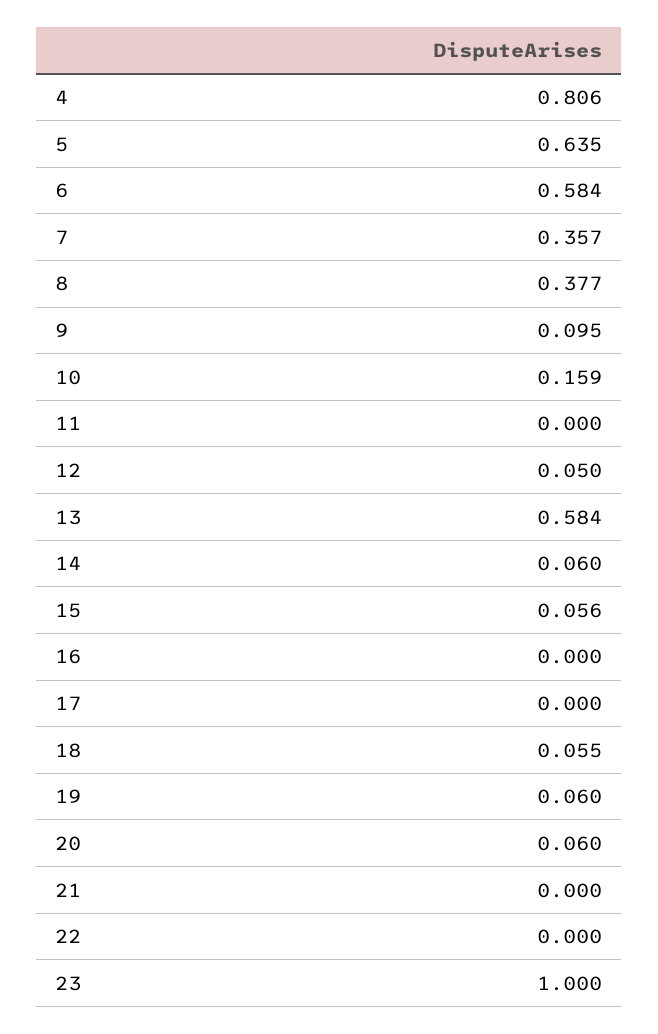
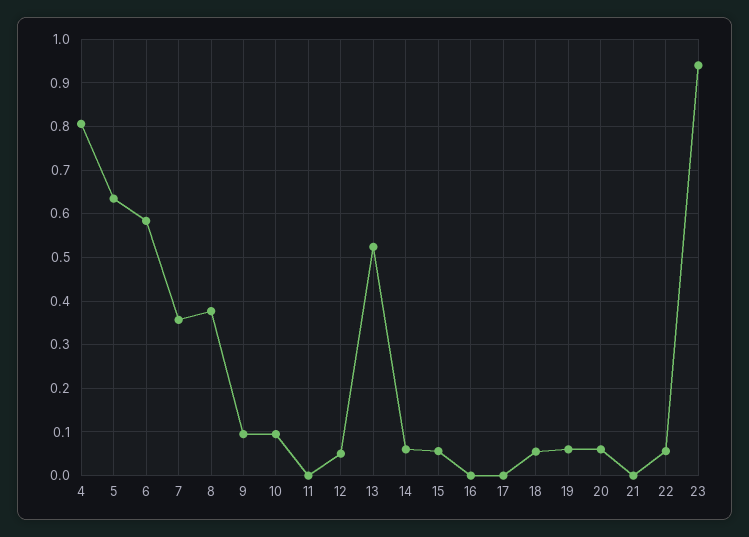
  {
    "4": 0.806,
    "5": 0.635,
    "6": 0.584,
    "7": 0.357,
    "8": 0.377,
    "9": 0.095,
-   "10": 0.159,
+   "10": 0.1,
    "11": 0,
    "12": 0.05,
-   "13": 0.584,
+   "13": 0.52,
    "14": 0.06,
    "15": 0.056,
    "16": 0,
    "17": 0,
    "18": 0.055,
    "19": 0.06,
    "20": 0.06,
    "21": 0,
-   "22": 0,
+   "22": 0.06,
-   "23": 1
+   "23": 0.94
  }

